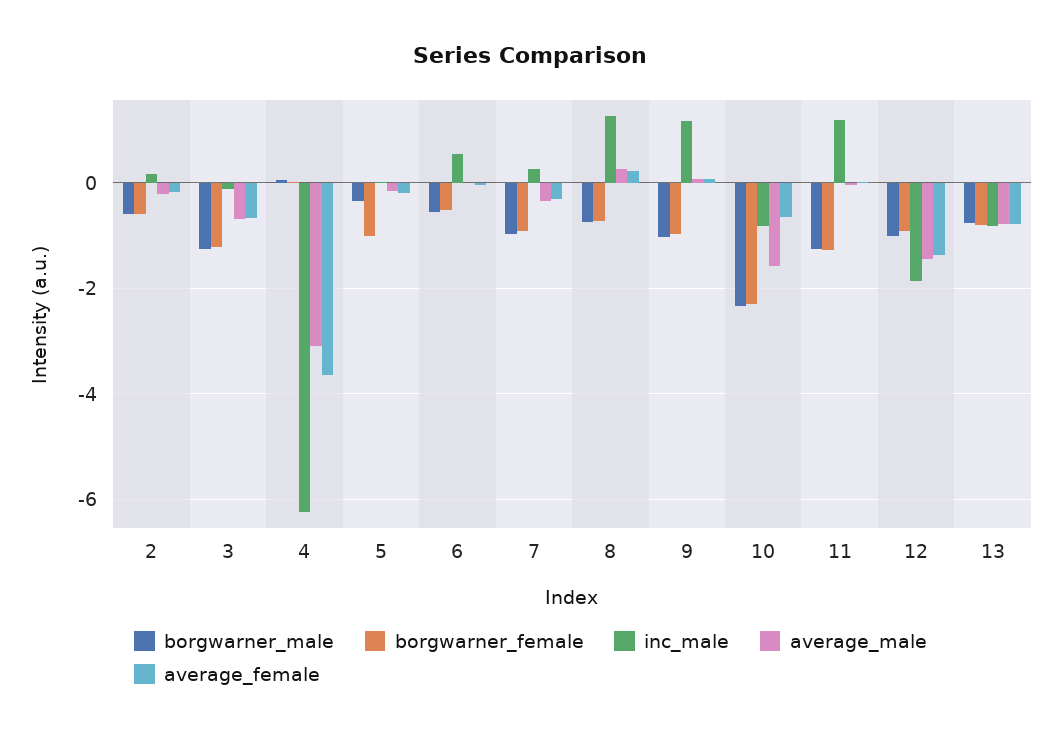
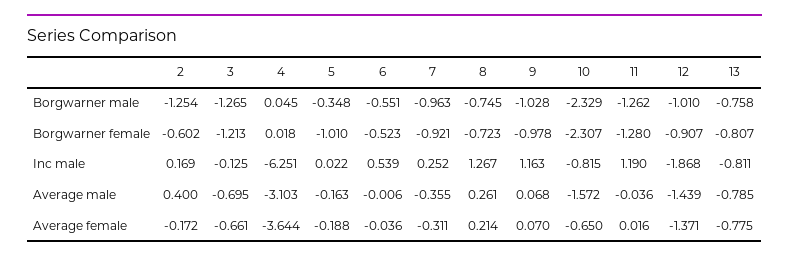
  {
    "borgwarner_male": {
-     "2": -0.6,
+     "2": -1.254,
      "3": -1.265,
      "4": 0.045,
      "5": -0.348,
      "6": -0.551,
      "7": -0.963,
      "8": -0.745,
      "9": -1.028,
      "10": -2.329,
      "11": -1.262,
      "12": -1.01,
      "13": -0.758
    },
    "borgwarner_female": {
      "2": -0.602,
      "3": -1.213,
      "4": 0.018,
      "5": -1.01,
      "6": -0.523,
      "7": -0.921,
      "8": -0.723,
      "9": -0.978,
      "10": -2.307,
      "11": -1.28,
      "12": -0.907,
      "13": -0.807
    },
    "inc_male": {
      "2": 0.169,
      "3": -0.125,
      "4": -6.251,
      "5": 0.022,
      "6": 0.539,
      "7": 0.252,
      "8": 1.267,
      "9": 1.163,
      "10": -0.815,
      "11": 1.19,
      "12": -1.868,
      "13": -0.811
    },
    "average_male": {
-     "2": -0.2,
+     "2": 0.4,
      "3": -0.695,
      "4": -3.103,
      "5": -0.163,
      "6": -0.006,
      "7": -0.355,
      "8": 0.261,
      "9": 0.068,
      "10": -1.572,
      "11": -0.036,
      "12": -1.439,
      "13": -0.785
    },
    "average_female": {
      "2": -0.172,
      "3": -0.661,
      "4": -3.644,
      "5": -0.188,
      "6": -0.036,
      "7": -0.311,
      "8": 0.214,
      "9": 0.07,
      "10": -0.65,
      "11": 0.016,
      "12": -1.371,
      "13": -0.775
    }
  }

